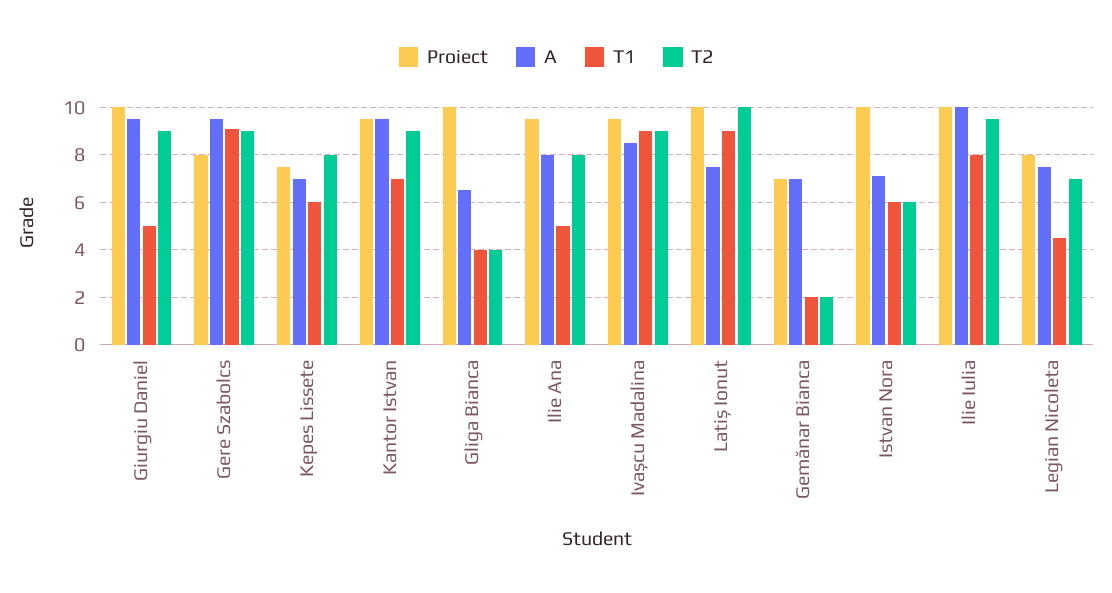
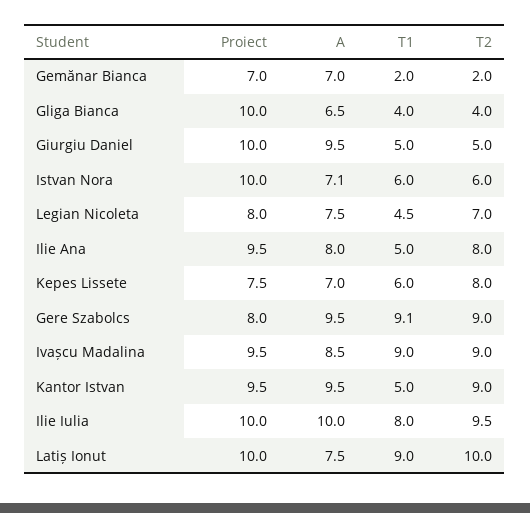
  {
    "Proiect": {
      "Giurgiu Daniel": 10,
      "Gere Szabolcs": 8,
      "Kepes Lissete": 7.5,
      "Kantor Istvan": 9.5,
      "Gliga Bianca": 10,
      "Ilie Ana": 9.5,
      "Ivașcu Madalina": 9.5,
      "Latiș Ionut": 10,
      "Gemănar Bianca": 7,
      "Istvan Nora": 10,
      "Ilie Iulia": 10,
      "Legian Nicoleta": 8
    },
    "A": {
      "Giurgiu Daniel": 9.5,
      "Gere Szabolcs": 9.5,
      "Kepes Lissete": 7,
      "Kantor Istvan": 9.5,
      "Gliga Bianca": 6.5,
      "Ilie Ana": 8,
      "Ivașcu Madalina": 8.5,
      "Latiș Ionut": 7.5,
      "Gemănar Bianca": 7,
      "Istvan Nora": 7.1,
      "Ilie Iulia": 10,
      "Legian Nicoleta": 7.5
    },
    "T1": {
      "Giurgiu Daniel": 5,
      "Gere Szabolcs": 9.1,
      "Kepes Lissete": 6,
-     "Kantor Istvan": 7,
+     "Kantor Istvan": 5,
      "Gliga Bianca": 4,
      "Ilie Ana": 5,
      "Ivașcu Madalina": 9,
      "Latiș Ionut": 9,
      "Gemănar Bianca": 2,
      "Istvan Nora": 6,
      "Ilie Iulia": 8,
      "Legian Nicoleta": 4.5
    },
    "T2": {
-     "Giurgiu Daniel": 9,
+     "Giurgiu Daniel": 5,
      "Gere Szabolcs": 9,
      "Kepes Lissete": 8,
      "Kantor Istvan": 9,
      "Gliga Bianca": 4,
      "Ilie Ana": 8,
      "Ivașcu Madalina": 9,
      "Latiș Ionut": 10,
      "Gemănar Bianca": 2,
      "Istvan Nora": 6,
      "Ilie Iulia": 9.5,
      "Legian Nicoleta": 7
    }
  }

